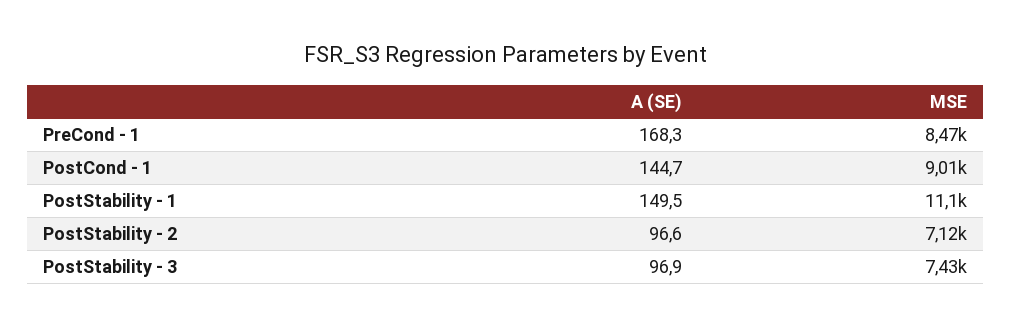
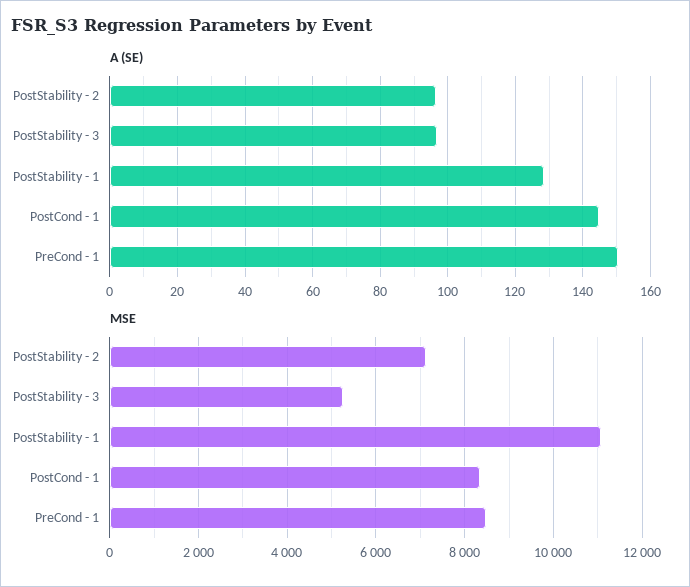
  {
    "A (SE)": {
-     "PreCond - 1": 168.3,
+     "PreCond - 1": 150,
      "PostCond - 1": 144.7,
-     "PostStability - 1": 149.5,
+     "PostStability - 1": 128,
      "PostStability - 2": 96.6,
      "PostStability - 3": 96.9
    },
    "MSE": {
      "PreCond - 1": 8470,
-     "PostCond - 1": 9010,
+     "PostCond - 1": 8400,
      "PostStability - 1": 11100,
      "PostStability - 2": 7120,
-     "PostStability - 3": 7430
+     "PostStability - 3": 5200
    }
  }

